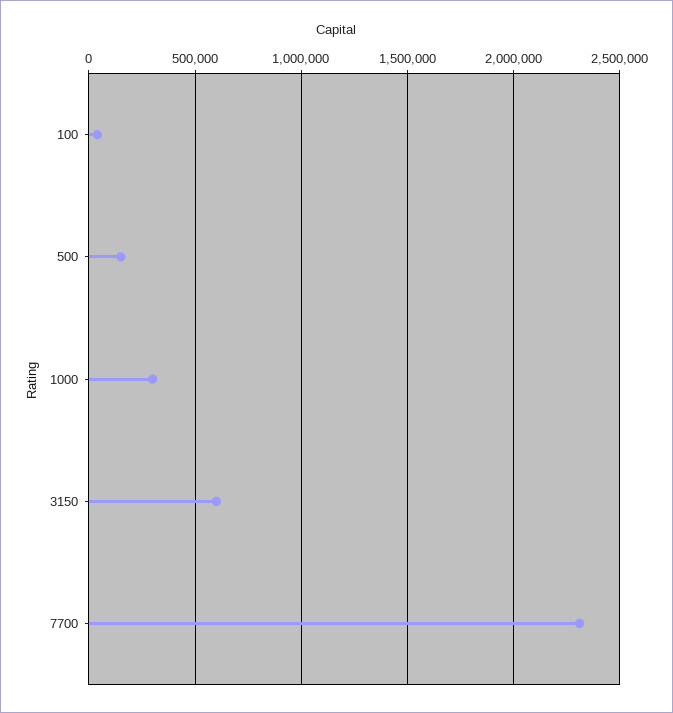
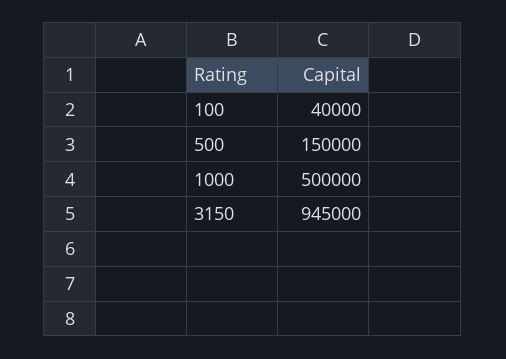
  {
    "100": 40000,
    "500": 150000,
-   "1000": 300000,
+   "1000": 500000,
-   "3150": 600000,
+   "3150": 945000
-   "7700": 2300000
  }

